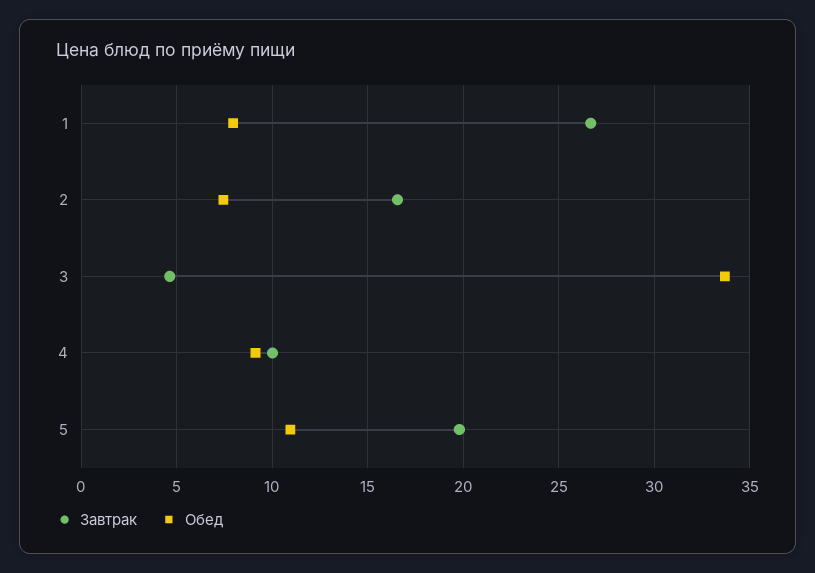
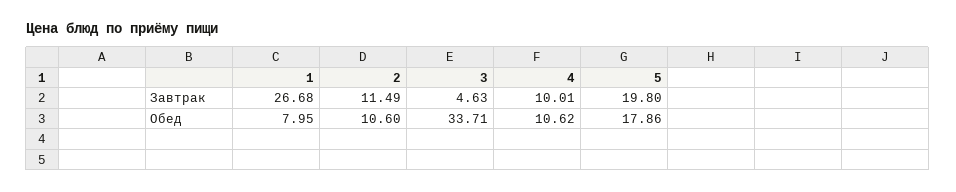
  {
    "Завтрак": {
      "1": 26.68,
-     "2": 16.5,
+     "2": 11.49,
      "3": 4.63,
      "4": 10.01,
      "5": 19.8
    },
    "Обед": {
      "1": 7.95,
-     "2": 7.5,
+     "2": 10.6,
      "3": 33.71,
-     "4": 9,
+     "4": 10.62,
-     "5": 11
+     "5": 17.86
    }
  }

